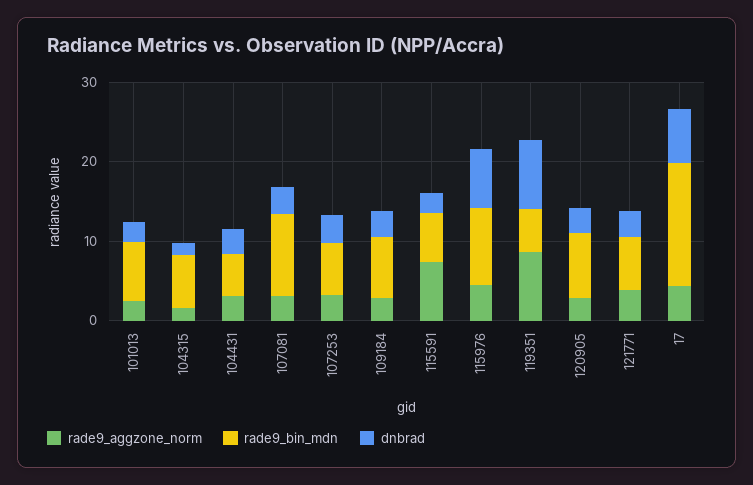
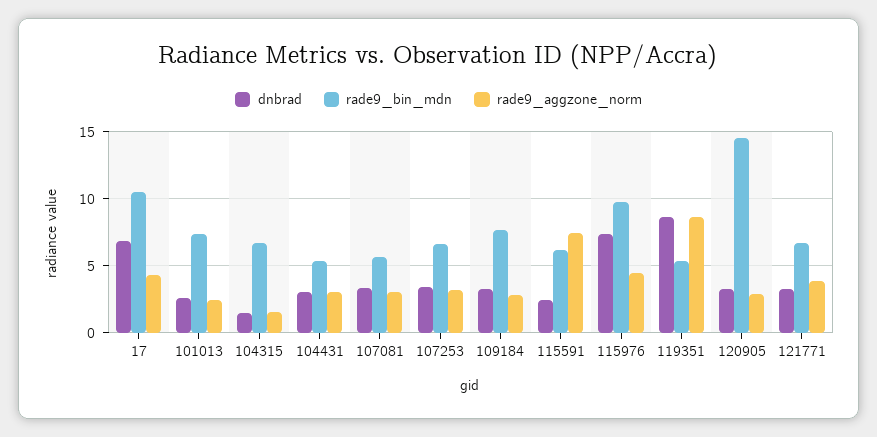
  {
    "rade9_aggzone_norm": {
      "101013": 2.5,
      "104315": 1.5,
      "104431": 3,
      "107081": 3,
      "107253": 3,
      "109184": 3,
      "115591": 7.5,
      "115976": 4.5,
      "119351": 8.5,
      "120905": 3,
      "121771": 4,
      "17": 4.5
    },
    "rade9_bin_mdn": {
      "101013": 7.5,
      "104315": 6.5,
      "104431": 5.5,
-     "107081": 10,
+     "107081": 5.5,
      "107253": 6.5,
      "109184": 7.5,
      "115591": 6,
      "115976": 10,
      "119351": 5.5,
-     "120905": 8,
+     "120905": 14.5,
      "121771": 6.5,
-     "17": 16
+     "17": 10.5
    },
    "dnbrad": {
      "101013": 2.5,
      "104315": 1.5,
      "104431": 3,
      "107081": 3.5,
      "107253": 3.5,
      "109184": 3.5,
      "115591": 2.5,
      "115976": 7.5,
      "119351": 8.5,
      "120905": 3,
      "121771": 3.5,
      "17": 7
    }
  }

